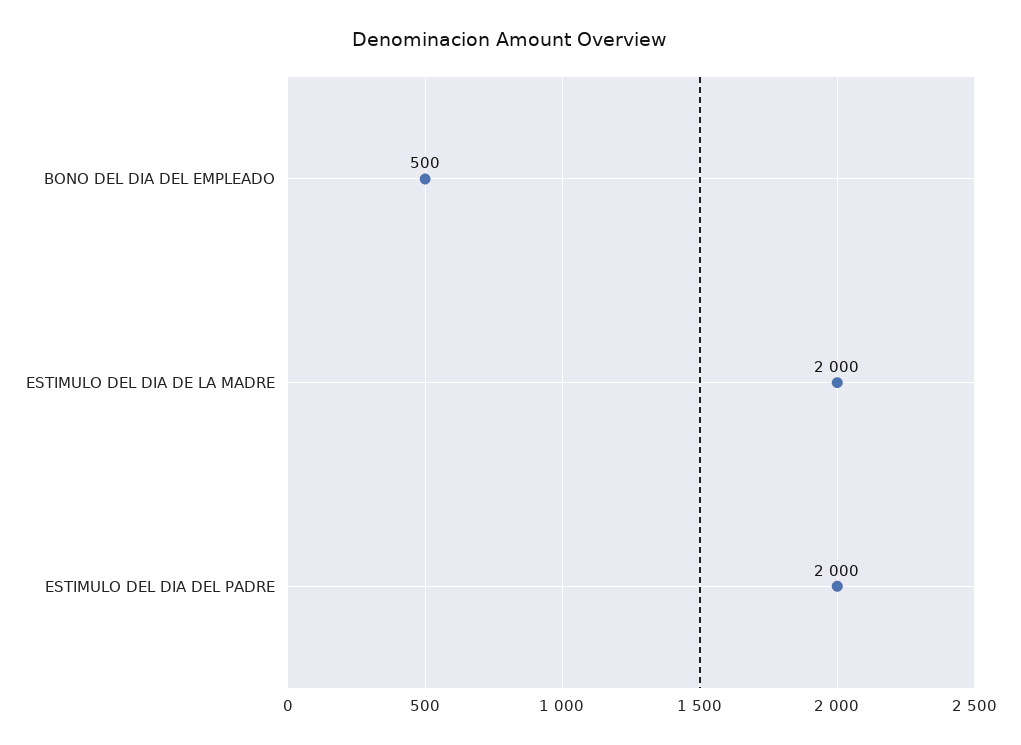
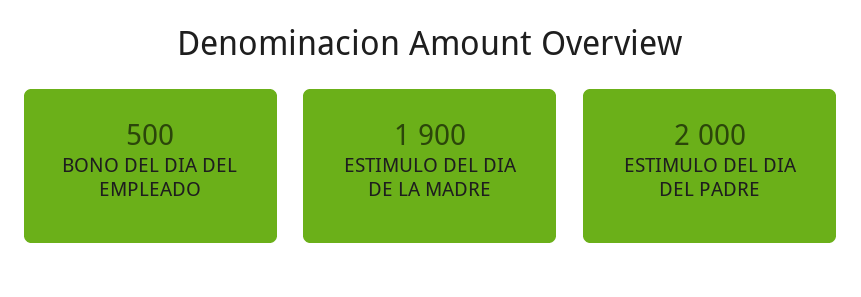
  {
    "BONO DEL DIA DEL EMPLEADO": 500,
-   "ESTIMULO DEL DIA DE LA MADRE": 2000,
+   "ESTIMULO DEL DIA DE LA MADRE": 1900,
    "ESTIMULO DEL DIA DEL PADRE": 2000
  }

